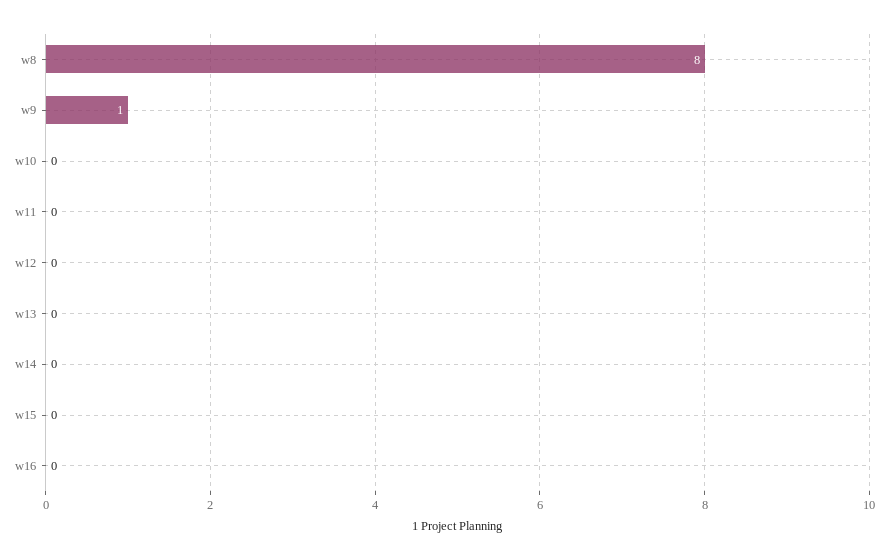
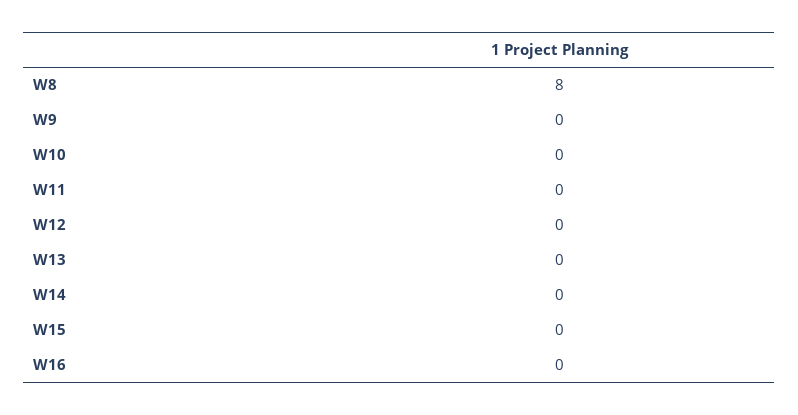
  {
    "w8": 8,
-   "w9": 1,
+   "w9": 0,
    "w10": 0,
    "w11": 0,
    "w12": 0,
    "w13": 0,
    "w14": 0,
    "w15": 0,
    "w16": 0
  }

